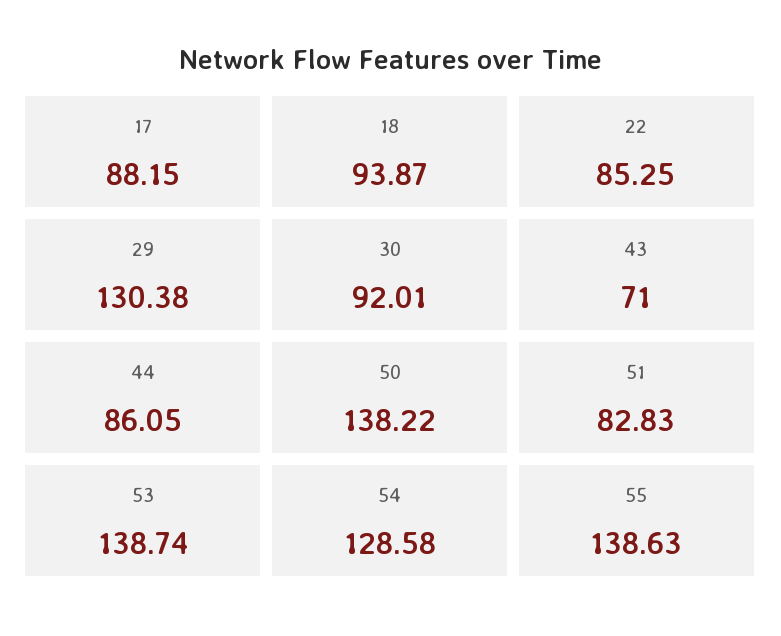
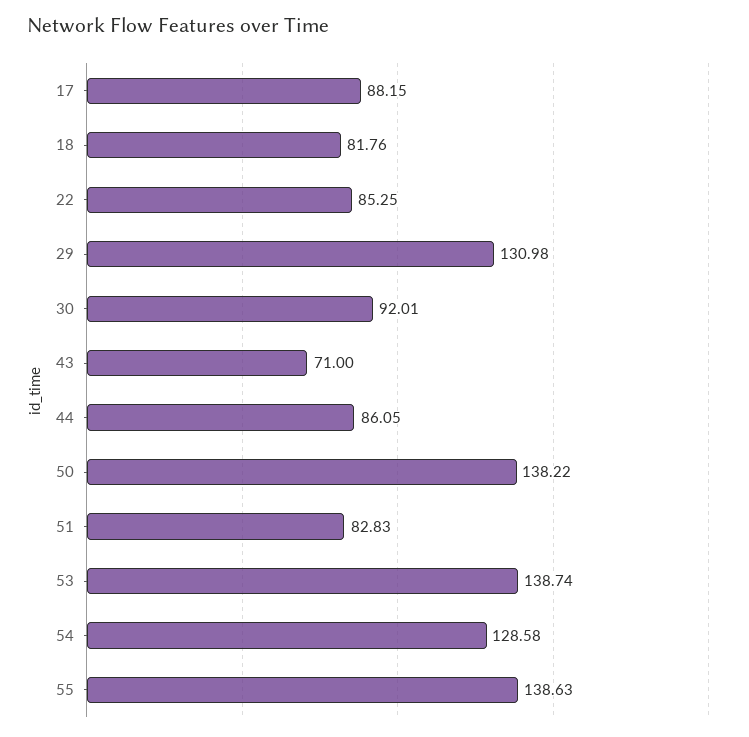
  {
    "17": 88.15,
-   "18": 93.87,
+   "18": 81.76,
    "22": 85.25,
-   "29": 130.38,
+   "29": 130.98,
    "30": 92.01,
    "43": 71,
    "44": 86.05,
    "50": 138.22,
    "51": 82.83,
    "53": 138.74,
    "54": 128.58,
    "55": 138.63
  }

